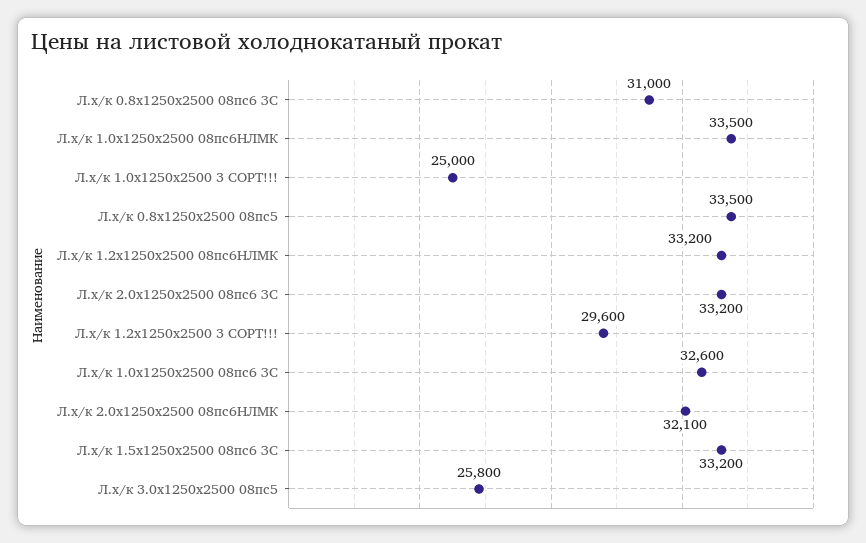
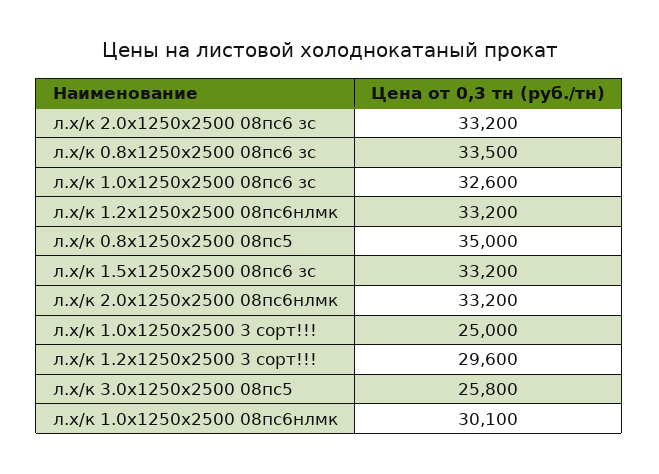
  {
-   "Л.х/к 0.8х1250х2500 08пс6 ЗС": 31000,
+   "Л.х/к 0.8х1250х2500 08пс6 ЗС": 33500,
-   "Л.х/к 1.0х1250х2500 08пс6НЛМК": 33500,
+   "Л.х/к 1.0х1250х2500 08пс6НЛМК": 30100,
    "Л.х/к 1.0х1250х2500 3 СОРТ!!!": 25000,
-   "Л.х/к 0.8х1250х2500 08пс5": 33500,
+   "Л.х/к 0.8х1250х2500 08пс5": 35000,
    "Л.х/к 1.2х1250х2500 08пс6НЛМК": 33200,
    "Л.х/к 2.0х1250х2500 08пс6 ЗС": 33200,
    "Л.х/к 1.2х1250х2500 3 СОРТ!!!": 29600,
    "Л.х/к 1.0х1250х2500 08пс6 ЗС": 32600,
-   "Л.х/к 2.0х1250х2500 08пс6НЛМК": 32100,
+   "Л.х/к 2.0х1250х2500 08пс6НЛМК": 33200,
    "Л.х/к 1.5х1250х2500 08пс6 ЗС": 33200,
    "Л.х/к 3.0х1250х2500 08пс5": 25800
  }

